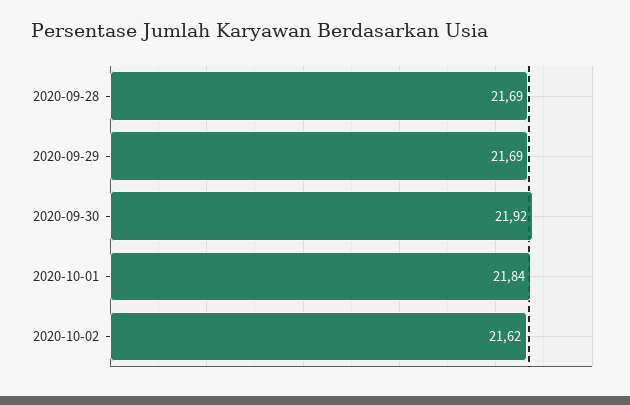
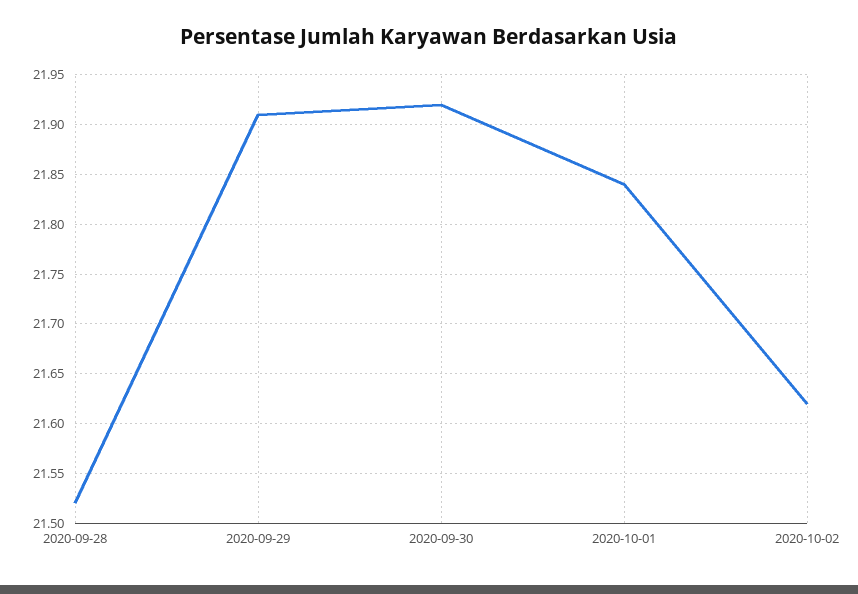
  {
-   "2020-09-28": 21.69,
+   "2020-09-28": 21.52,
-   "2020-09-29": 21.69,
+   "2020-09-29": 21.91,
    "2020-09-30": 21.92,
    "2020-10-01": 21.84,
    "2020-10-02": 21.62
  }

